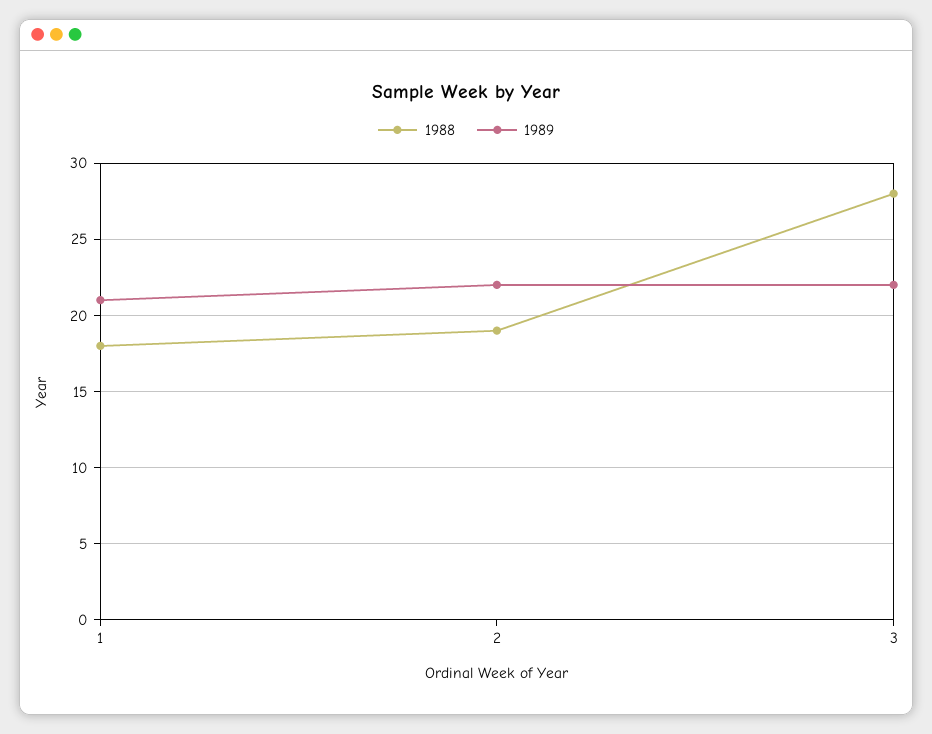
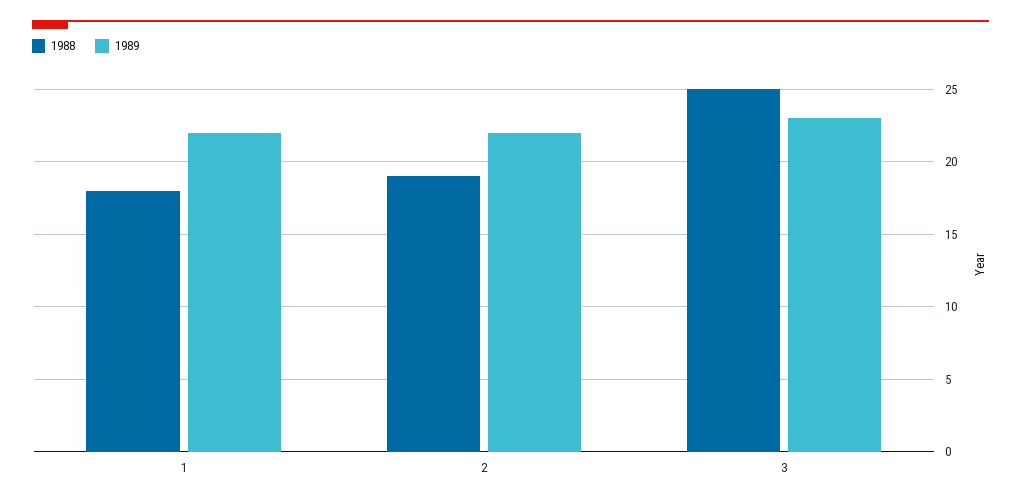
  {
    "1988": {
      "1": 18,
      "2": 19,
-     "3": 28
+     "3": 25
    },
    "1989": {
-     "1": 21,
+     "1": 22,
      "2": 22,
-     "3": 22
+     "3": 23
    }
  }

